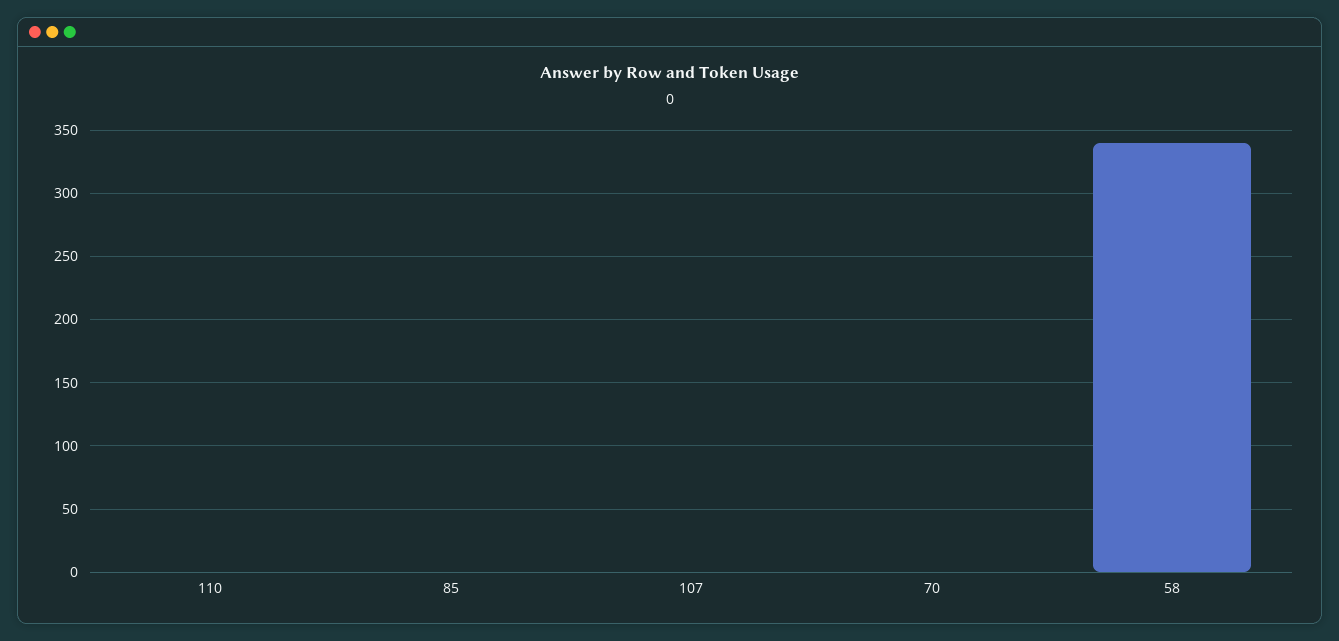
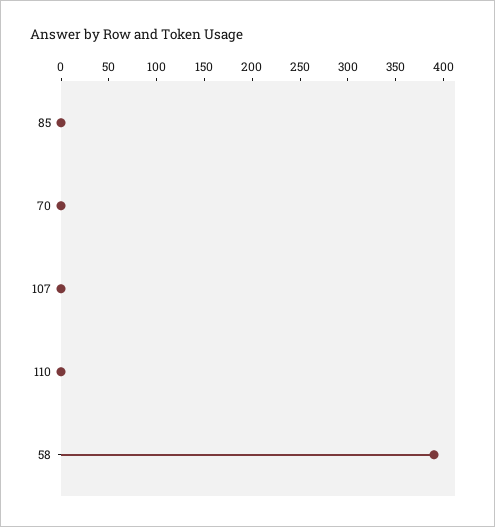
  {
    "110": 0,
    "85": 0,
    "107": 0,
    "70": 0,
-   "58": 340
+   "58": 390
  }

